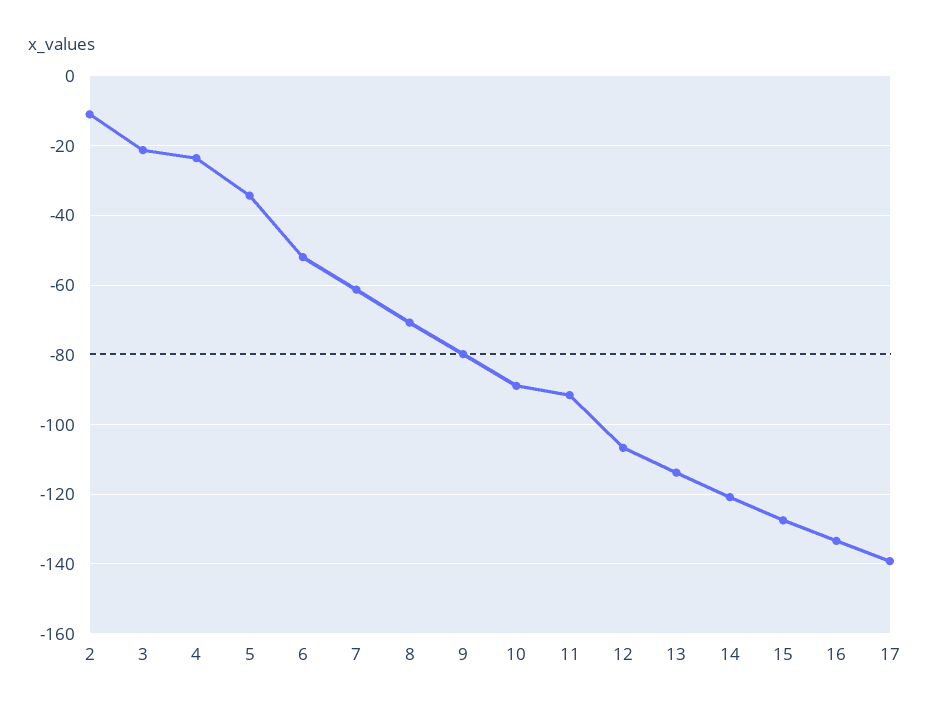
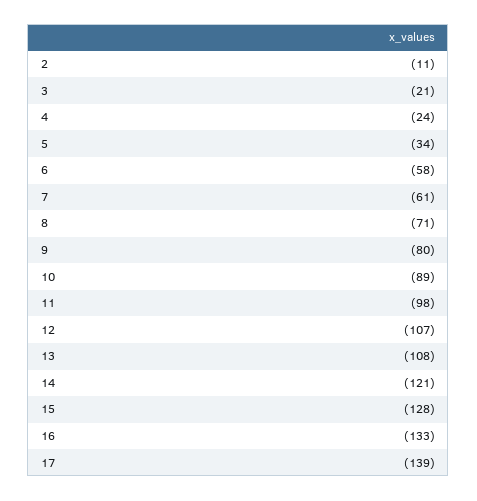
  {
    "2": -11,
    "3": -21,
    "4": -24,
    "5": -34,
-   "6": -52,
+   "6": -58,
    "7": -61,
    "8": -71,
    "9": -80,
    "10": -89,
-   "11": -92,
+   "11": -98,
    "12": -107,
-   "13": -114,
+   "13": -108,
    "14": -121,
    "15": -128,
    "16": -133,
    "17": -139
  }

